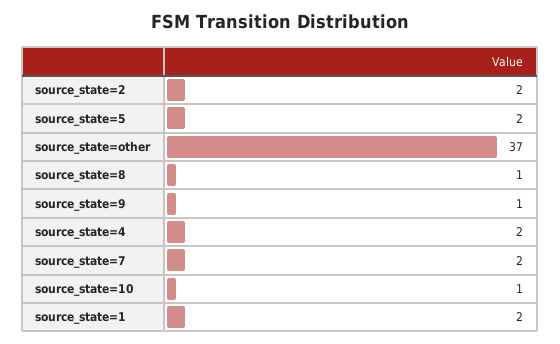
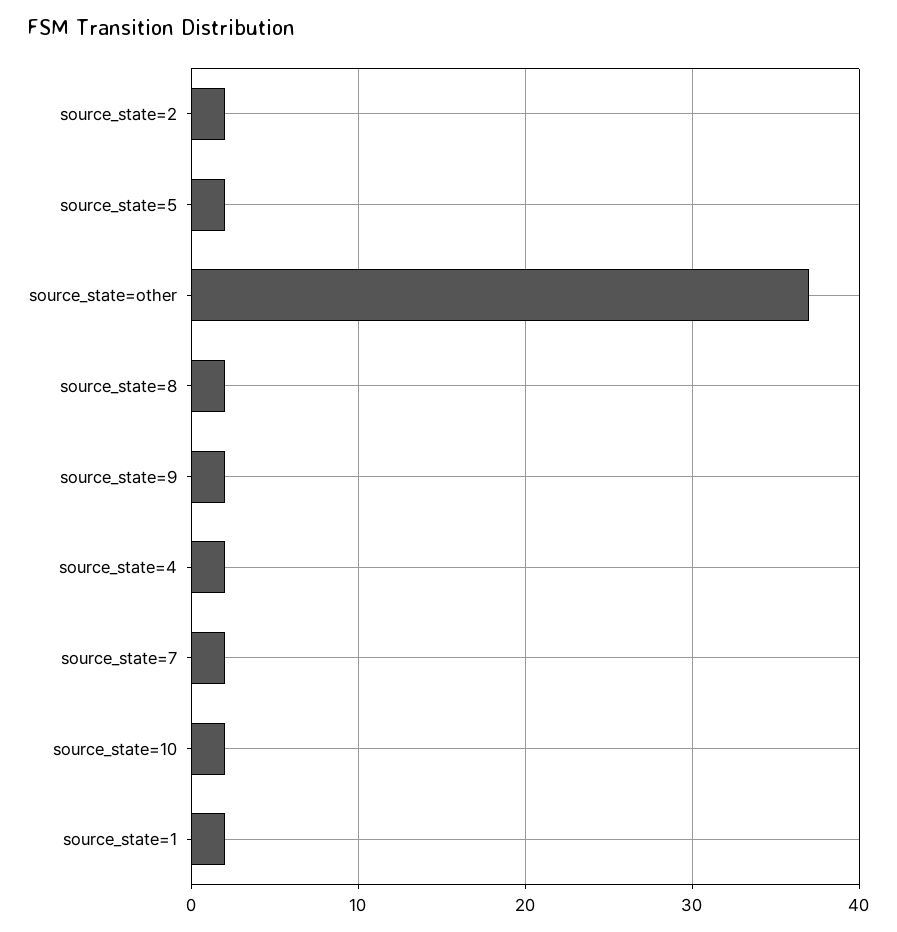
  {
    "source_state=2": 2,
    "source_state=5": 2,
    "source_state=other": 37,
-   "source_state=8": 1,
+   "source_state=8": 2,
-   "source_state=9": 1,
+   "source_state=9": 2,
    "source_state=4": 2,
    "source_state=7": 2,
-   "source_state=10": 1,
+   "source_state=10": 2,
    "source_state=1": 2
  }

